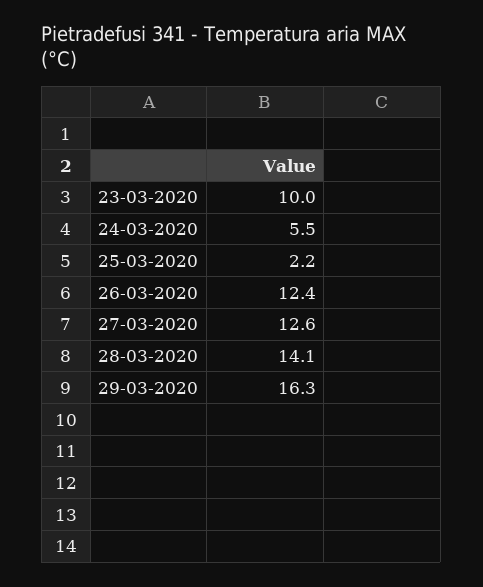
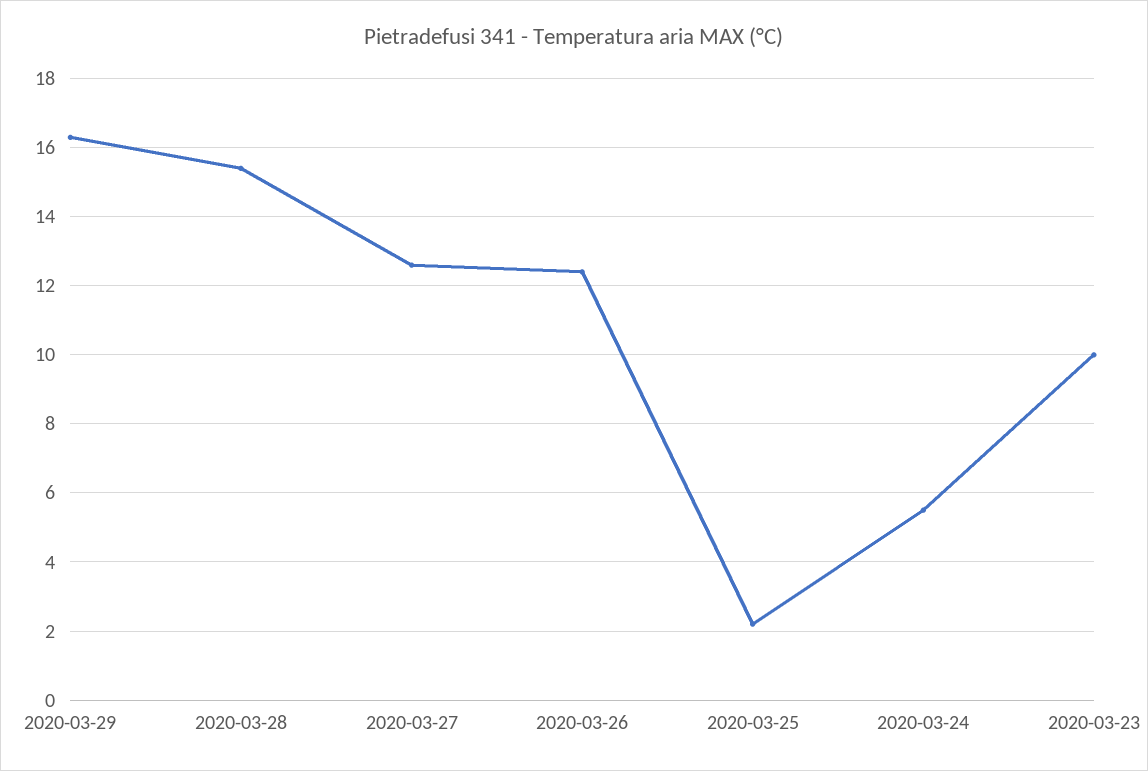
  {
    "23-03-2020": 10,
    "24-03-2020": 5.5,
    "25-03-2020": 2.2,
    "26-03-2020": 12.4,
    "27-03-2020": 12.6,
-   "28-03-2020": 14.1,
+   "28-03-2020": 15.5,
    "29-03-2020": 16.3
  }

